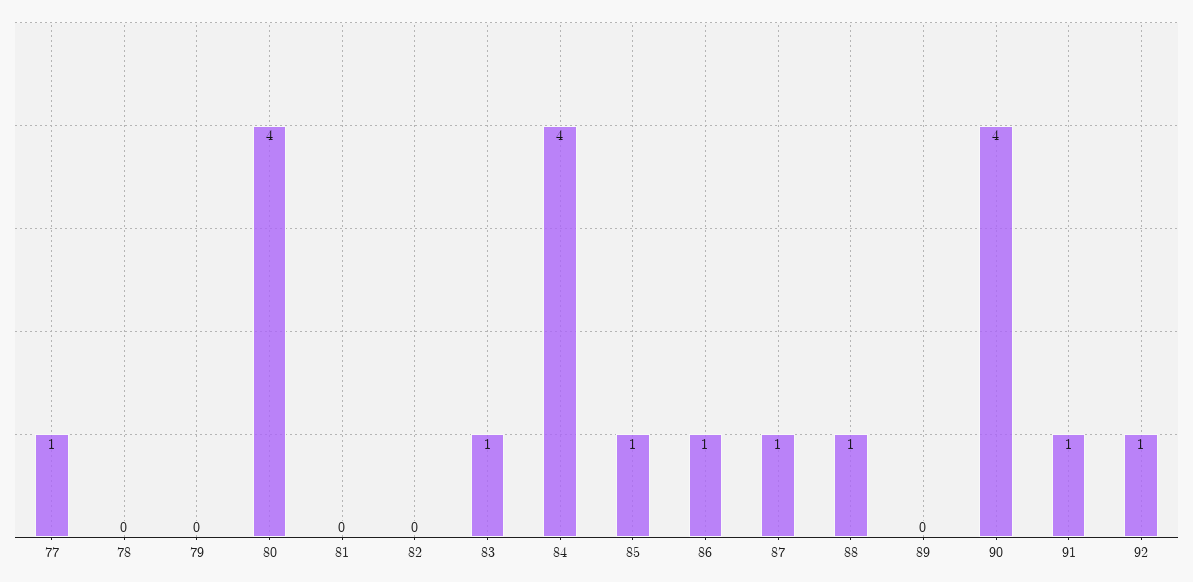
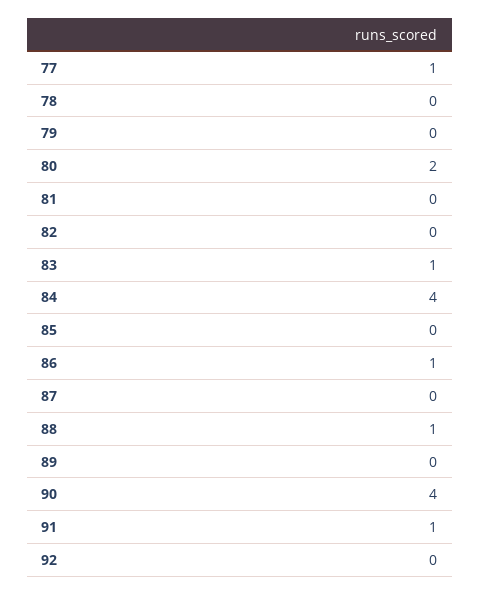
  {
    "77": 1,
    "78": 0,
    "79": 0,
-   "80": 4,
+   "80": 2,
    "81": 0,
    "82": 0,
    "83": 1,
    "84": 4,
-   "85": 1,
+   "85": 0,
    "86": 1,
-   "87": 1,
+   "87": 0,
    "88": 1,
    "89": 0,
    "90": 4,
    "91": 1,
-   "92": 1
+   "92": 0
  }

